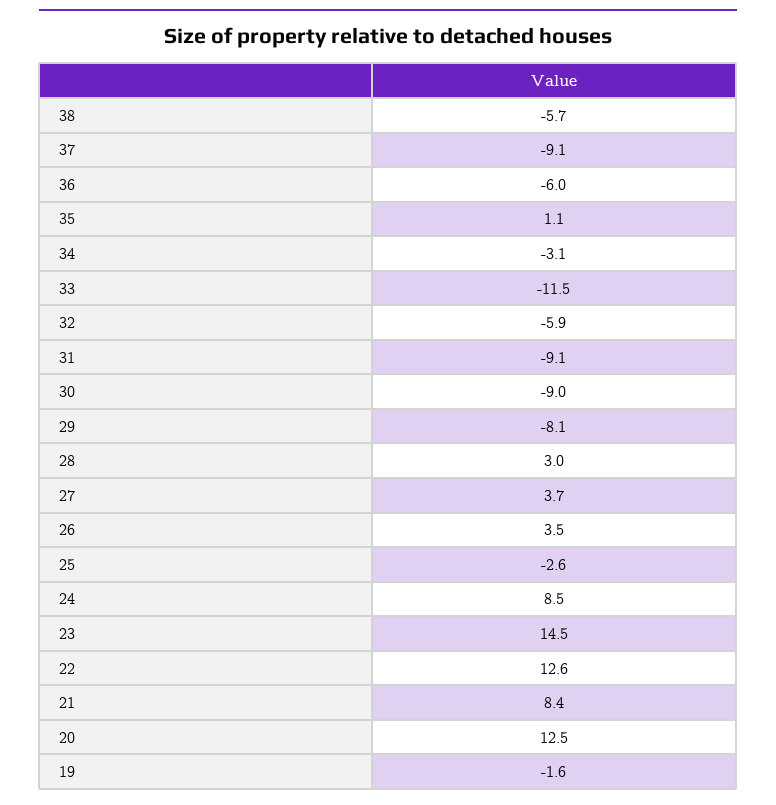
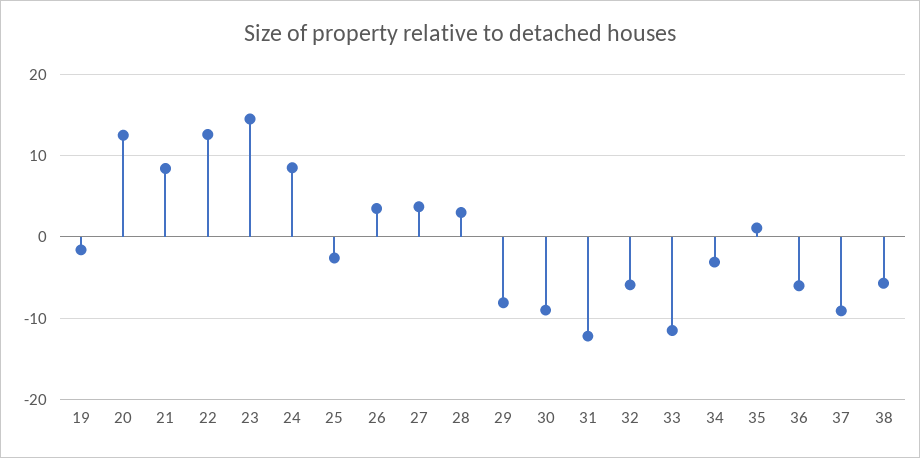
  {
    "38": -5.7,
    "37": -9.1,
    "36": -6,
    "35": 1.1,
    "34": -3.1,
    "33": -11.5,
    "32": -5.9,
-   "31": -9.1,
+   "31": -12,
    "30": -9,
    "29": -8.1,
    "28": 3,
    "27": 3.7,
    "26": 3.5,
    "25": -2.6,
    "24": 8.5,
    "23": 14.5,
    "22": 12.6,
    "21": 8.4,
    "20": 12.5,
    "19": -1.6
  }

